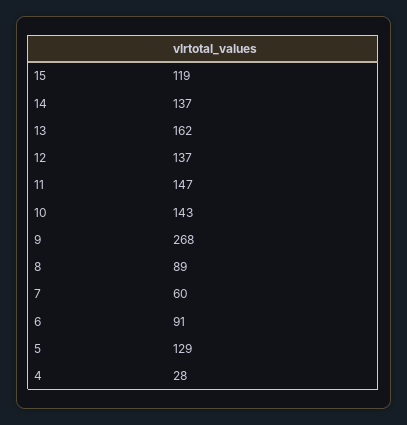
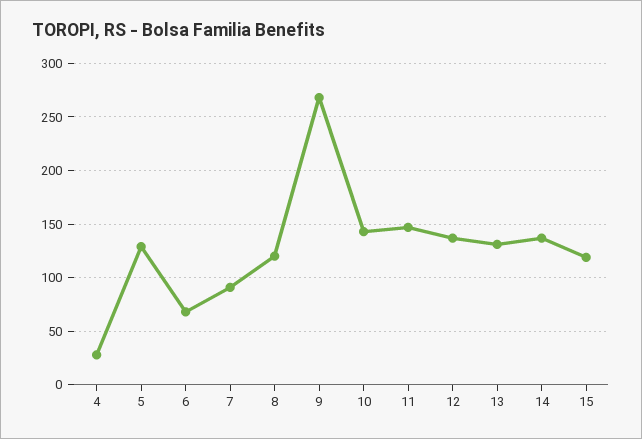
  {
    "15": 119,
    "14": 137,
-   "13": 162,
+   "13": 130,
    "12": 137,
    "11": 147,
    "10": 143,
    "9": 268,
-   "8": 89,
+   "8": 120,
-   "7": 60,
+   "7": 90,
-   "6": 91,
+   "6": 70,
    "5": 129,
    "4": 28
  }

